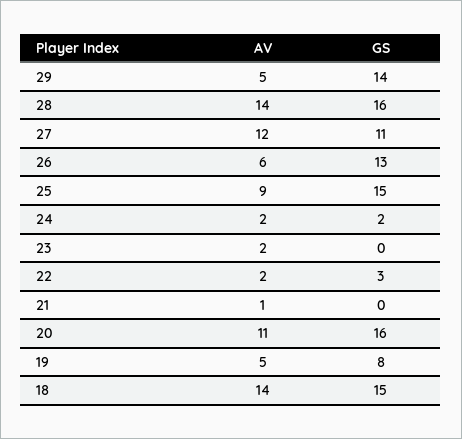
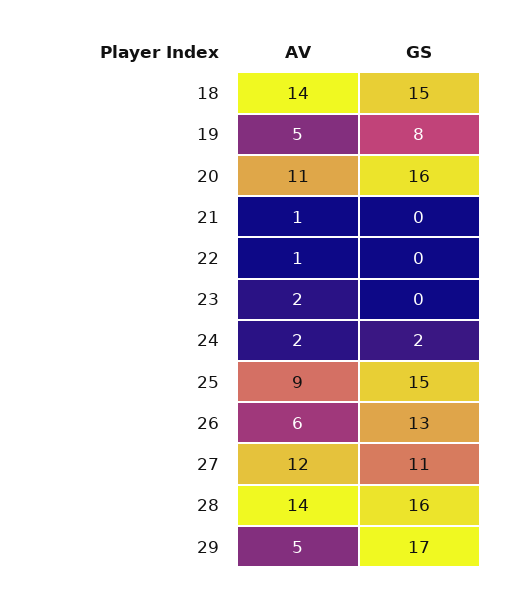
  {
    "AV": {
      "29": 5,
      "28": 14,
      "27": 12,
      "26": 6,
      "25": 9,
      "24": 2,
      "23": 2,
-     "22": 2,
+     "22": 1,
      "21": 1,
      "20": 11,
      "19": 5,
      "18": 14
    },
    "GS": {
-     "29": 14,
+     "29": 17,
      "28": 16,
      "27": 11,
      "26": 13,
      "25": 15,
      "24": 2,
      "23": 0,
-     "22": 3,
+     "22": 0,
      "21": 0,
      "20": 16,
      "19": 8,
      "18": 15
    }
  }

